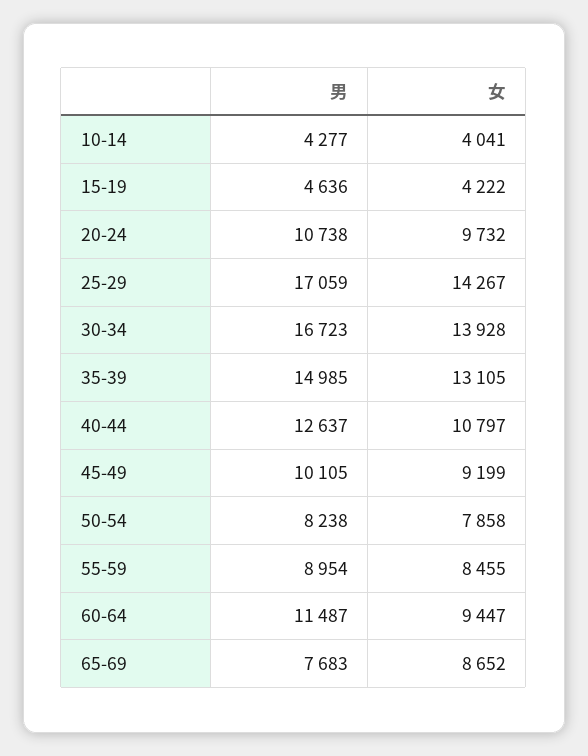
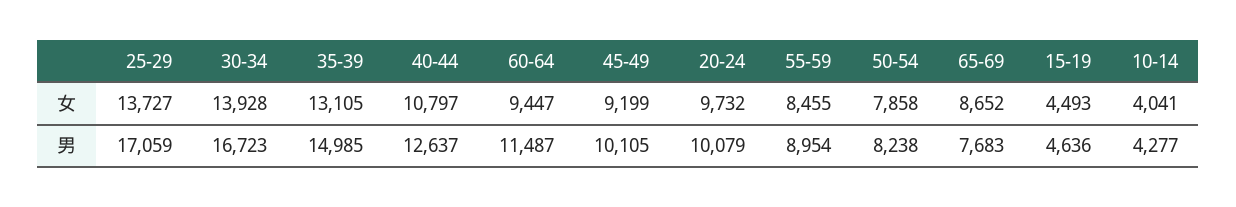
  {
    "男": {
      "10-14": 4277,
      "15-19": 4636,
-     "20-24": 10738,
+     "20-24": 10079,
      "25-29": 17059,
      "30-34": 16723,
      "35-39": 14985,
      "40-44": 12637,
      "45-49": 10105,
      "50-54": 8238,
      "55-59": 8954,
      "60-64": 11487,
      "65-69": 7683
    },
    "女": {
      "10-14": 4041,
-     "15-19": 4222,
+     "15-19": 4493,
      "20-24": 9732,
-     "25-29": 14267,
+     "25-29": 13727,
      "30-34": 13928,
      "35-39": 13105,
      "40-44": 10797,
      "45-49": 9199,
      "50-54": 7858,
      "55-59": 8455,
      "60-64": 9447,
      "65-69": 8652
    }
  }

